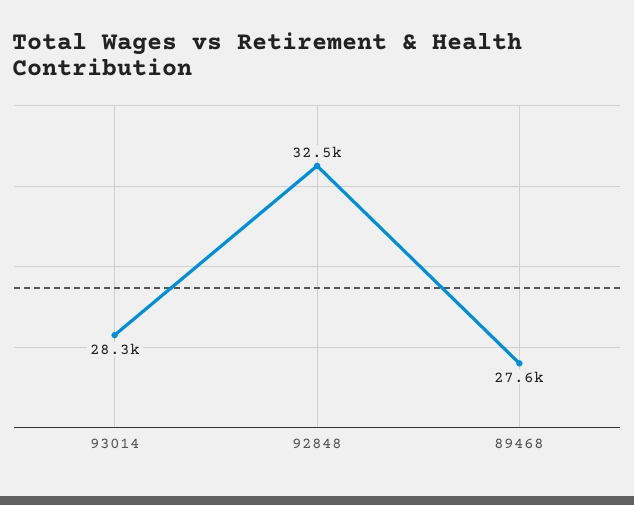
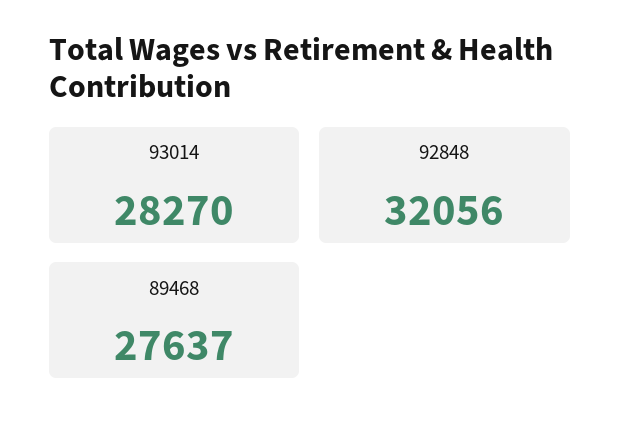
  {
    "93014": 28270,
-   "92848": 32500,
+   "92848": 32056,
    "89468": 27637
  }

